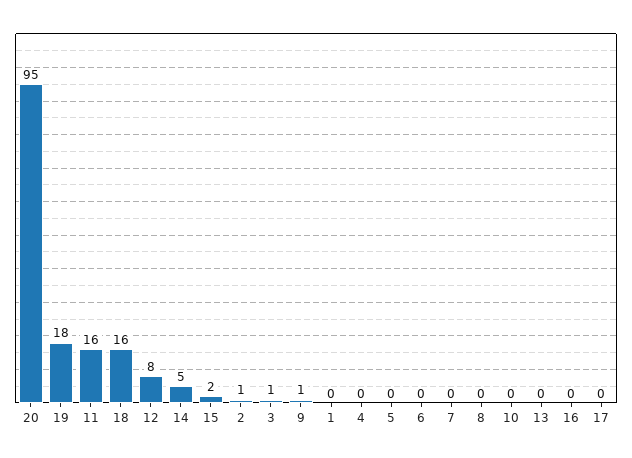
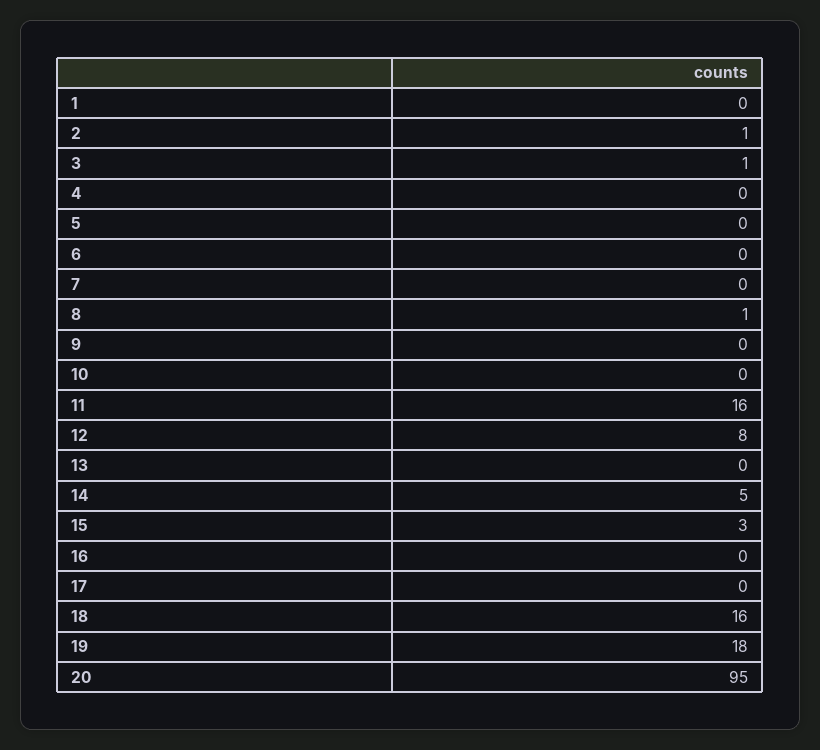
  {
    "20": 95,
    "19": 18,
    "11": 16,
    "18": 16,
    "12": 8,
    "14": 5,
-   "15": 2,
+   "15": 3,
    "2": 1,
    "3": 1,
-   "9": 1,
+   "9": 0,
    "1": 0,
    "4": 0,
    "5": 0,
    "6": 0,
    "7": 0,
-   "8": 0,
+   "8": 1,
    "10": 0,
    "13": 0,
    "16": 0,
    "17": 0
  }

